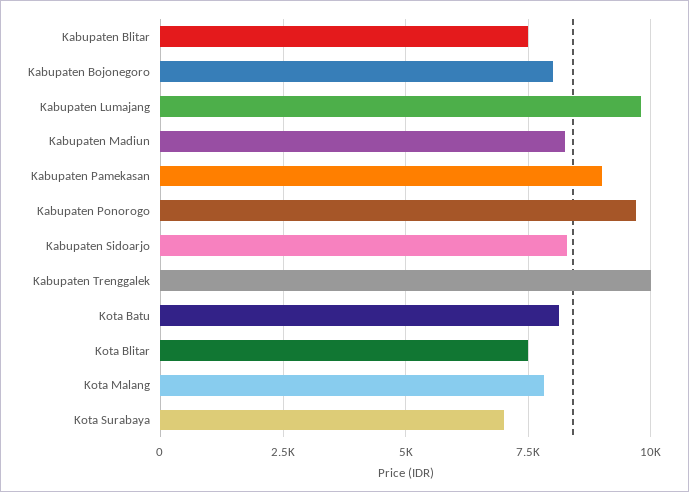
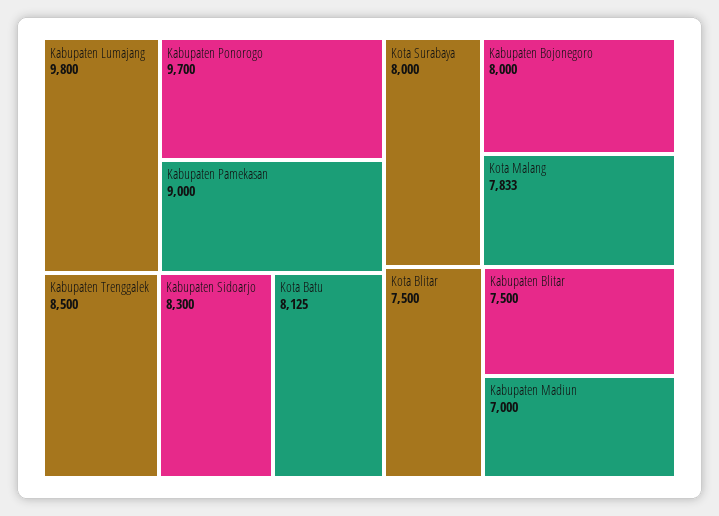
  {
    "Kabupaten Blitar": 7500,
    "Kabupaten Bojonegoro": 8000,
    "Kabupaten Lumajang": 9800,
-   "Kabupaten Madiun": 8250,
+   "Kabupaten Madiun": 7000,
    "Kabupaten Pamekasan": 9000,
    "Kabupaten Ponorogo": 9700,
    "Kabupaten Sidoarjo": 8300,
-   "Kabupaten Trenggalek": 10000,
+   "Kabupaten Trenggalek": 8500,
    "Kota Batu": 8125,
    "Kota Blitar": 7500,
    "Kota Malang": 7833,
-   "Kota Surabaya": 7000
+   "Kota Surabaya": 8000
  }

